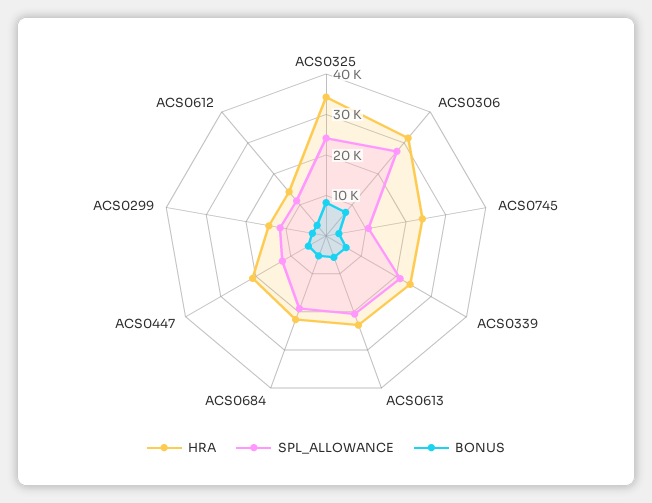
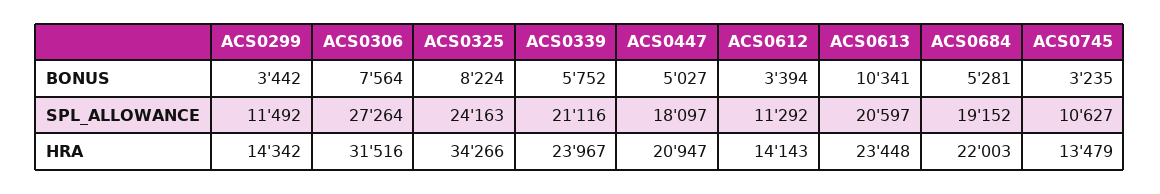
  {
    "HRA": {
      "ACS0325": 34266,
      "ACS0306": 31516,
-     "ACS0745": 24000,
+     "ACS0745": 13479,
      "ACS0339": 23967,
      "ACS0613": 23448,
      "ACS0684": 22003,
      "ACS0447": 20947,
      "ACS0299": 14342,
      "ACS0612": 14143
    },
    "SPL_ALLOWANCE": {
      "ACS0325": 24163,
      "ACS0306": 27264,
      "ACS0745": 10627,
      "ACS0339": 21116,
      "ACS0613": 20597,
      "ACS0684": 19152,
-     "ACS0447": 12000,
+     "ACS0447": 18097,
      "ACS0299": 11492,
      "ACS0612": 11292
    },
    "BONUS": {
      "ACS0325": 8224,
      "ACS0306": 7564,
      "ACS0745": 3235,
      "ACS0339": 5752,
-     "ACS0613": 6000,
+     "ACS0613": 10341,
      "ACS0684": 5281,
      "ACS0447": 5027,
      "ACS0299": 3442,
      "ACS0612": 3394
    }
  }

